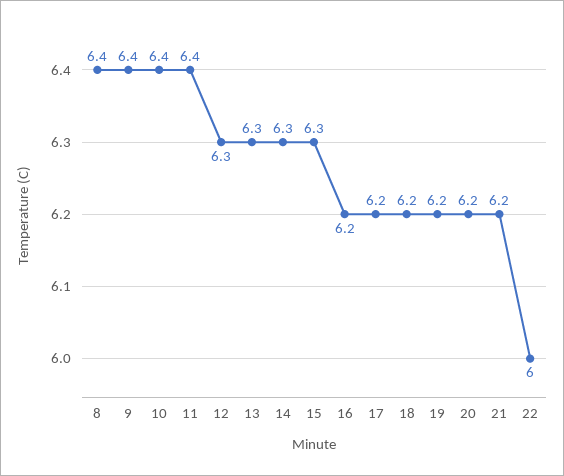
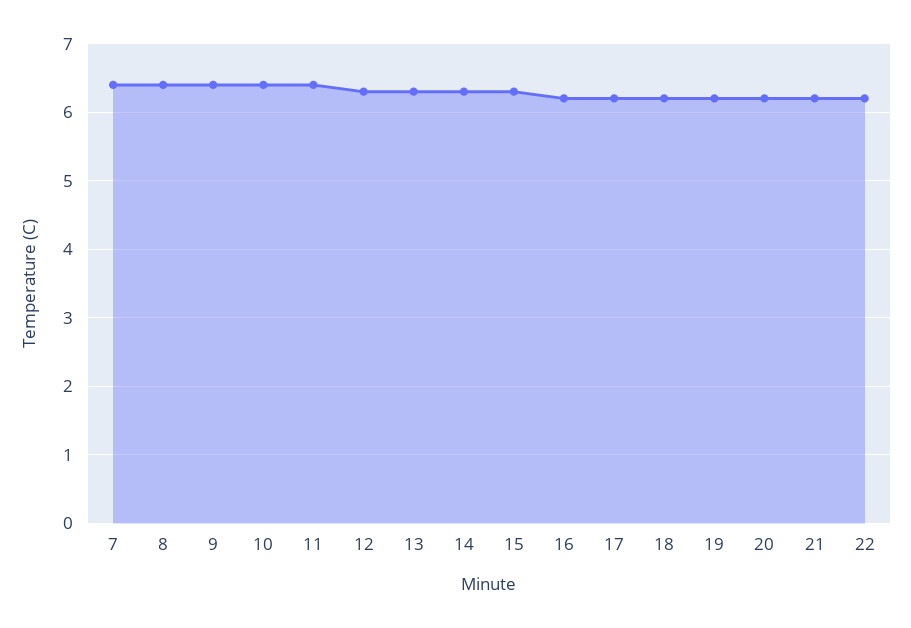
  {
    "8": 6.4,
    "9": 6.4,
    "10": 6.4,
    "11": 6.4,
    "12": 6.3,
    "13": 6.3,
    "14": 6.3,
    "15": 6.3,
    "16": 6.2,
    "17": 6.2,
    "18": 6.2,
    "19": 6.2,
    "20": 6.2,
    "21": 6.2,
-   "22": 6
+   "22": 6.2,
+   "7": 6.4
  }

